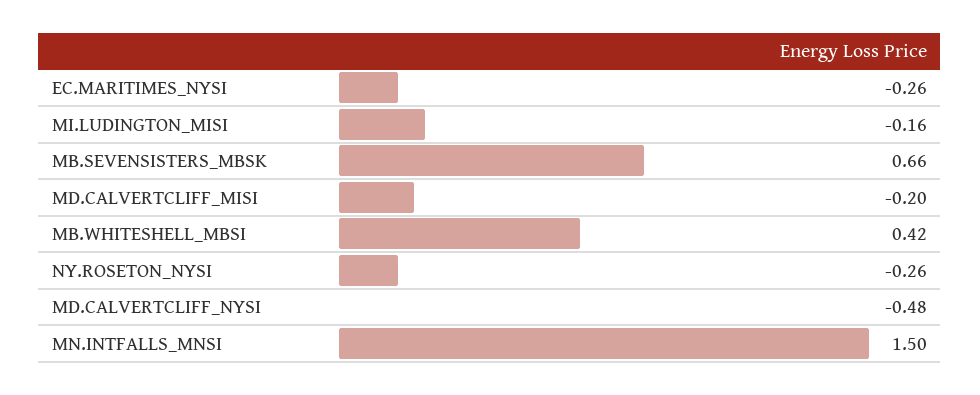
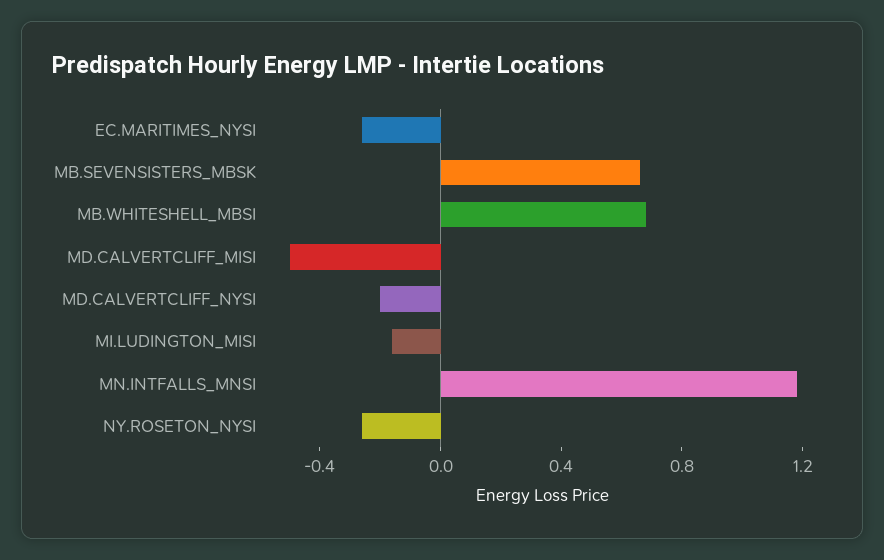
  {
    "EC.MARITIMES_NYSI": -0.26,
    "MI.LUDINGTON_MISI": -0.16,
    "MB.SEVENSISTERS_MBSK": 0.66,
-   "MD.CALVERTCLIFF_MISI": -0.2,
+   "MD.CALVERTCLIFF_MISI": -0.5,
-   "MB.WHITESHELL_MBSI": 0.42,
+   "MB.WHITESHELL_MBSI": 0.7,
    "NY.ROSETON_NYSI": -0.26,
-   "MD.CALVERTCLIFF_NYSI": -0.48,
+   "MD.CALVERTCLIFF_NYSI": -0.2,
-   "MN.INTFALLS_MNSI": 1.5
+   "MN.INTFALLS_MNSI": 1.2
  }

